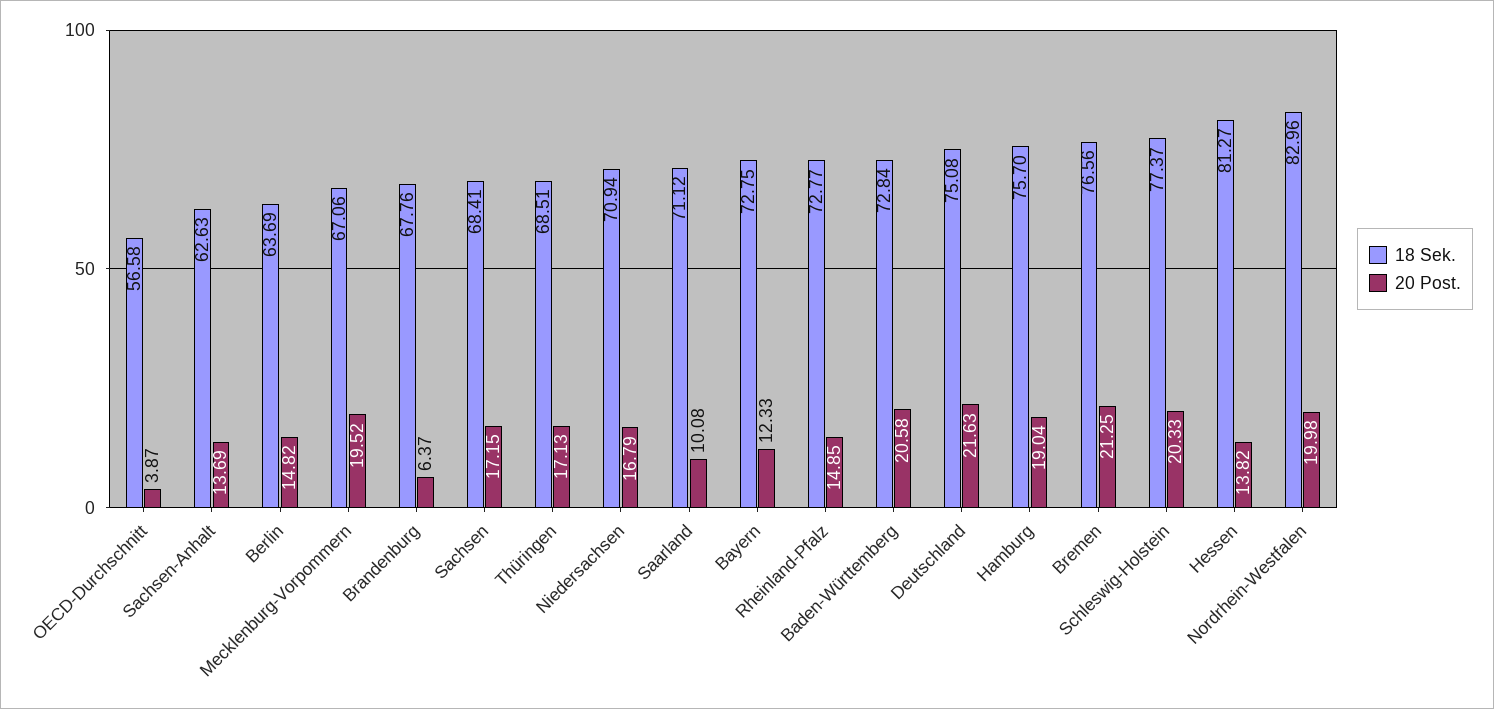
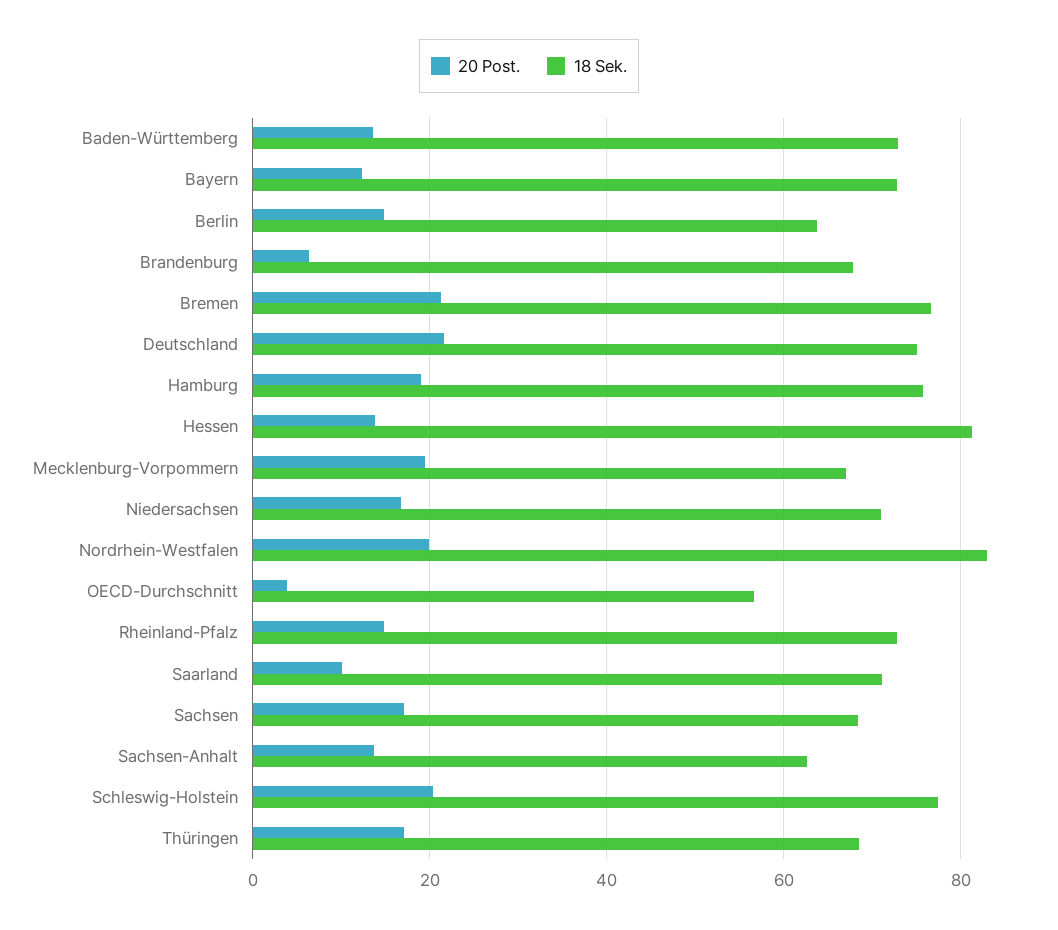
  {
    "18 Sek.": {
      "OECD-Durchschnitt": 56.58,
      "Sachsen-Anhalt": 62.63,
      "Berlin": 63.69,
      "Mecklenburg-Vorpommern": 67.06,
      "Brandenburg": 67.76,
      "Sachsen": 68.41,
      "Thüringen": 68.51,
      "Niedersachsen": 70.94,
      "Saarland": 71.12,
      "Bayern": 72.75,
      "Rheinland-Pfalz": 72.77,
      "Baden-Württemberg": 72.84,
      "Deutschland": 75.08,
      "Hamburg": 75.7,
      "Bremen": 76.56,
      "Schleswig-Holstein": 77.37,
      "Hessen": 81.27,
      "Nordrhein-Westfalen": 82.96
    },
    "20 Post.": {
      "OECD-Durchschnitt": 3.87,
      "Sachsen-Anhalt": 13.69,
      "Berlin": 14.82,
      "Mecklenburg-Vorpommern": 19.52,
      "Brandenburg": 6.37,
      "Sachsen": 17.15,
      "Thüringen": 17.13,
      "Niedersachsen": 16.79,
      "Saarland": 10.08,
      "Bayern": 12.33,
      "Rheinland-Pfalz": 14.85,
-     "Baden-Württemberg": 20.58,
+     "Baden-Württemberg": 14,
      "Deutschland": 21.63,
      "Hamburg": 19.04,
      "Bremen": 21.25,
      "Schleswig-Holstein": 20.33,
      "Hessen": 13.82,
      "Nordrhein-Westfalen": 19.98
    }
  }

